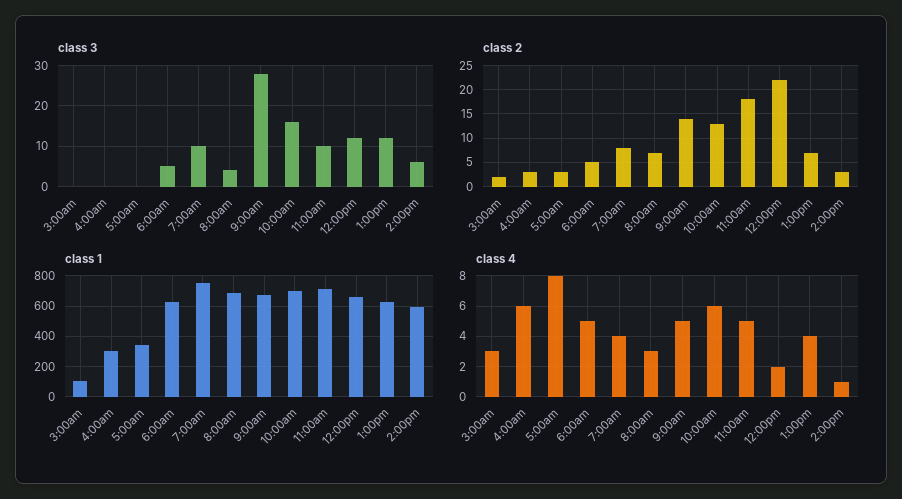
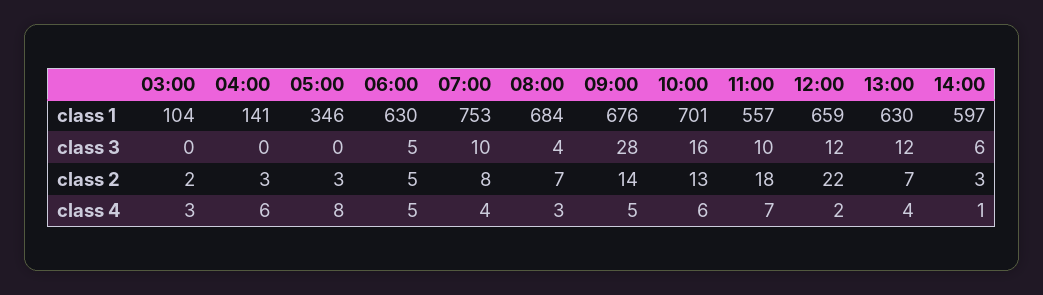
  {
    "class 3": {
      "3:00am": 0,
      "4:00am": 0,
      "5:00am": 0,
      "6:00am": 5,
      "7:00am": 10,
      "8:00am": 4,
      "9:00am": 28,
      "10:00am": 16,
      "11:00am": 10,
      "12:00pm": 12,
      "1:00pm": 12,
      "2:00pm": 6
    },
    "class 2": {
      "3:00am": 2,
      "4:00am": 3,
      "5:00am": 3,
      "6:00am": 5,
      "7:00am": 8,
      "8:00am": 7,
      "9:00am": 14,
      "10:00am": 13,
      "11:00am": 18,
      "12:00pm": 22,
      "1:00pm": 7,
      "2:00pm": 3
    },
    "class 1": {
      "3:00am": 104,
-     "4:00am": 300,
+     "4:00am": 141,
      "5:00am": 346,
      "6:00am": 630,
      "7:00am": 753,
      "8:00am": 684,
      "9:00am": 676,
      "10:00am": 701,
-     "11:00am": 700,
+     "11:00am": 557,
      "12:00pm": 659,
      "1:00pm": 630,
      "2:00pm": 597
    },
    "class 4": {
      "3:00am": 3,
      "4:00am": 6,
      "5:00am": 8,
      "6:00am": 5,
      "7:00am": 4,
      "8:00am": 3,
      "9:00am": 5,
      "10:00am": 6,
-     "11:00am": 5,
+     "11:00am": 7,
      "12:00pm": 2,
      "1:00pm": 4,
      "2:00pm": 1
    }
  }

